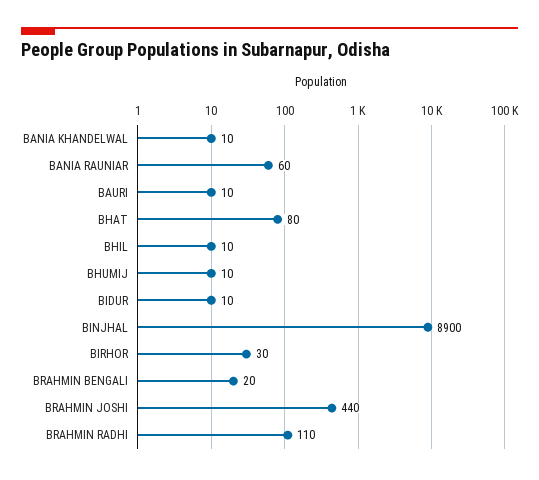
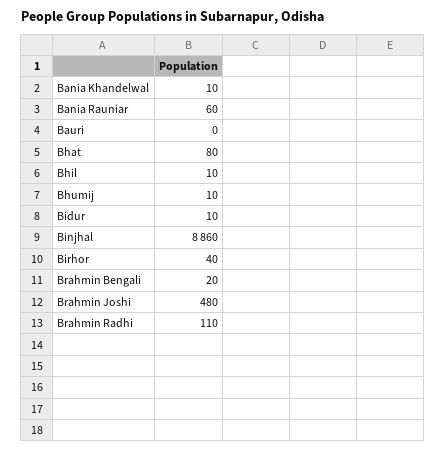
  {
    "BANIA KHANDELWAL": 10,
    "BANIA RAUNIAR": 60,
-   "BAURI": 10,
+   "BAURI": 0,
    "BHAT": 80,
    "BHIL": 10,
    "BHUMIJ": 10,
    "BIDUR": 10,
-   "BINJHAL": 8900,
+   "BINJHAL": 8860,
-   "BIRHOR": 30,
+   "BIRHOR": 40,
    "BRAHMIN BENGALI": 20,
-   "BRAHMIN JOSHI": 440,
+   "BRAHMIN JOSHI": 480,
    "BRAHMIN RADHI": 110
  }

